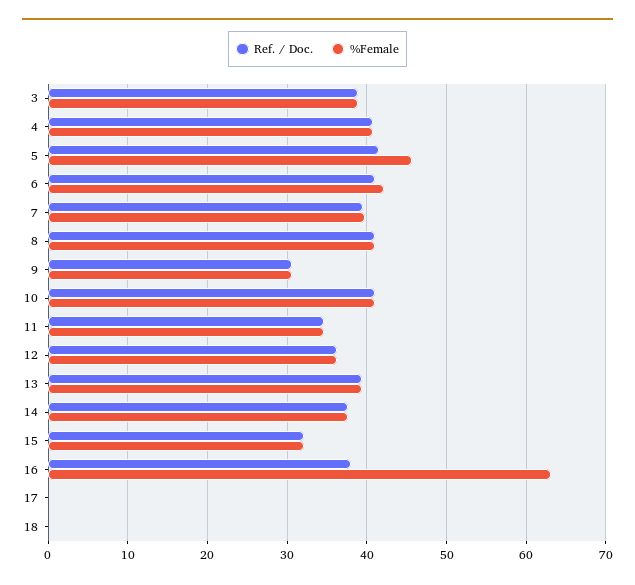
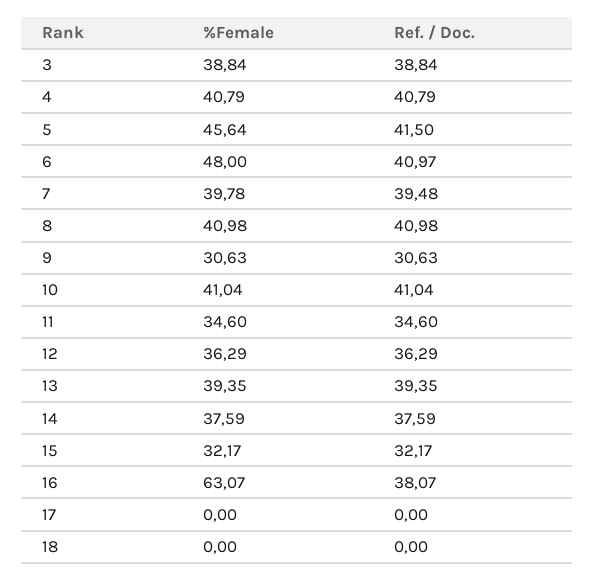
  {
    "Ref. / Doc.": {
      "3": 38.84,
      "4": 40.79,
      "5": 41.5,
      "6": 40.97,
      "7": 39.48,
      "8": 40.98,
      "9": 30.63,
      "10": 41.04,
      "11": 34.6,
      "12": 36.29,
      "13": 39.35,
      "14": 37.59,
      "15": 32.17,
      "16": 38.07,
      "17": 0,
      "18": 0
    },
    "%Female": {
      "3": 38.84,
      "4": 40.79,
      "5": 45.64,
-     "6": 42,
+     "6": 48,
      "7": 39.78,
      "8": 40.98,
      "9": 30.63,
      "10": 41.04,
      "11": 34.6,
      "12": 36.29,
      "13": 39.35,
      "14": 37.59,
      "15": 32.17,
      "16": 63.07,
      "17": 0,
      "18": 0
    }
  }

